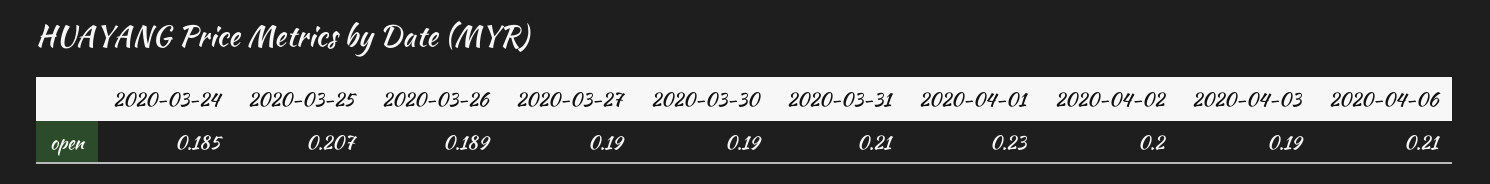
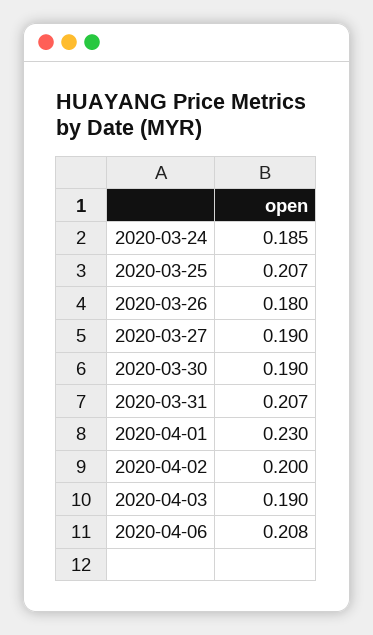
  {
    "2020-03-24": 0.185,
    "2020-03-25": 0.207,
-   "2020-03-26": 0.189,
+   "2020-03-26": 0.18,
    "2020-03-27": 0.19,
    "2020-03-30": 0.19,
-   "2020-03-31": 0.21,
+   "2020-03-31": 0.207,
    "2020-04-01": 0.23,
    "2020-04-02": 0.2,
    "2020-04-03": 0.19,
-   "2020-04-06": 0.21
+   "2020-04-06": 0.208
  }

